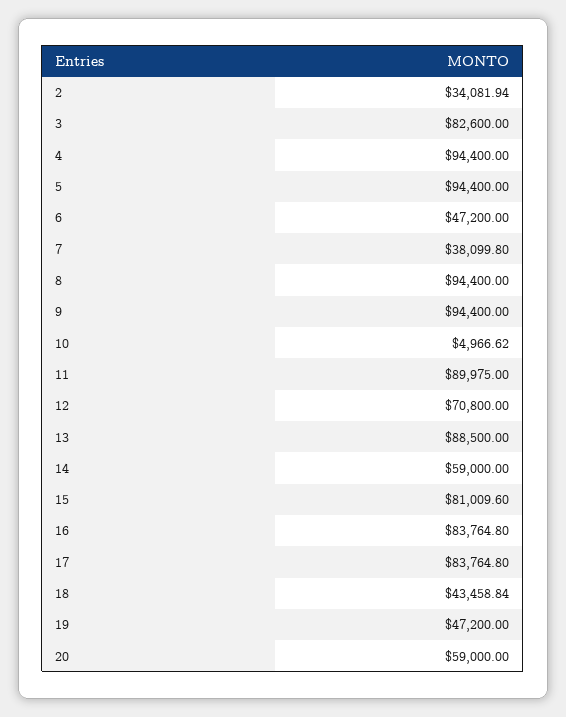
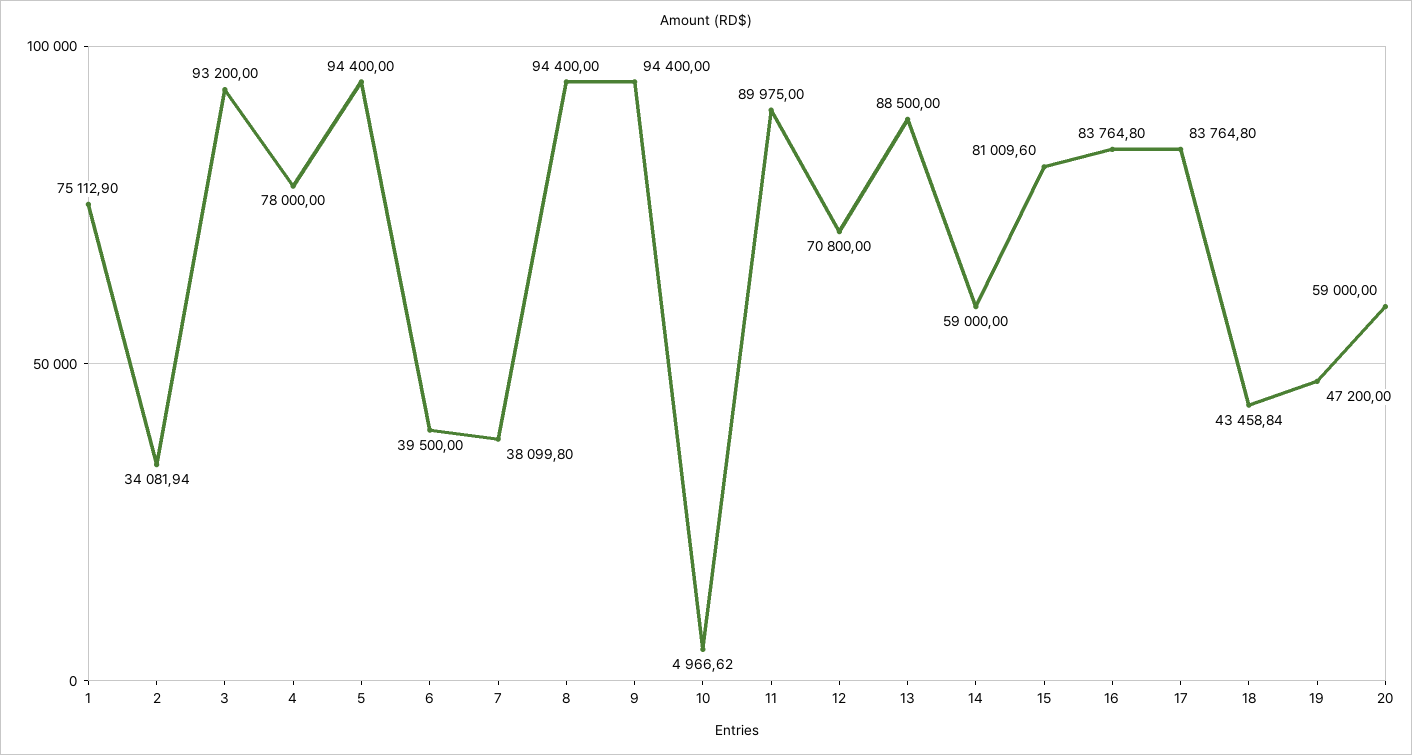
  {
    "2": 34081.94,
-   "3": 82600,
+   "3": 93200,
-   "4": 94400,
+   "4": 78000,
    "5": 94400,
-   "6": 47200,
+   "6": 39500,
    "7": 38099.8,
    "8": 94400,
    "9": 94400,
    "10": 4966.62,
    "11": 89975,
    "12": 70800,
    "13": 88500,
    "14": 59000,
    "15": 81009.6,
    "16": 83764.8,
    "17": 83764.8,
    "18": 43458.84,
    "19": 47200,
-   "20": 59000
+   "20": 59000,
+   "1": 75112.9
  }

